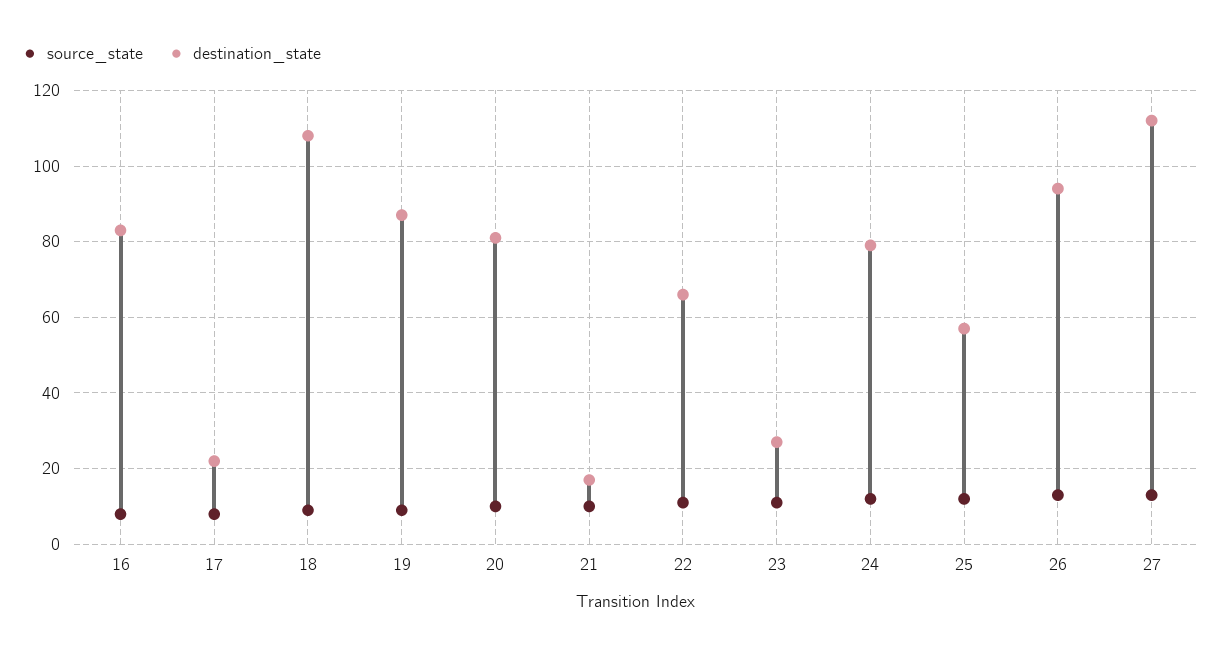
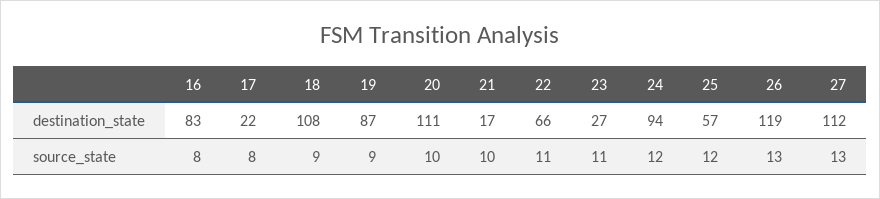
  {
    "source_state": {
      "16": 8,
      "17": 8,
      "18": 9,
      "19": 9,
      "20": 10,
      "21": 10,
      "22": 11,
      "23": 11,
      "24": 12,
      "25": 12,
      "26": 13,
      "27": 13
    },
    "destination_state": {
      "16": 83,
      "17": 22,
      "18": 108,
      "19": 87,
-     "20": 80,
+     "20": 111,
      "21": 17,
      "22": 66,
      "23": 27,
-     "24": 80,
+     "24": 94,
      "25": 57,
-     "26": 95,
+     "26": 119,
      "27": 112
    }
  }

